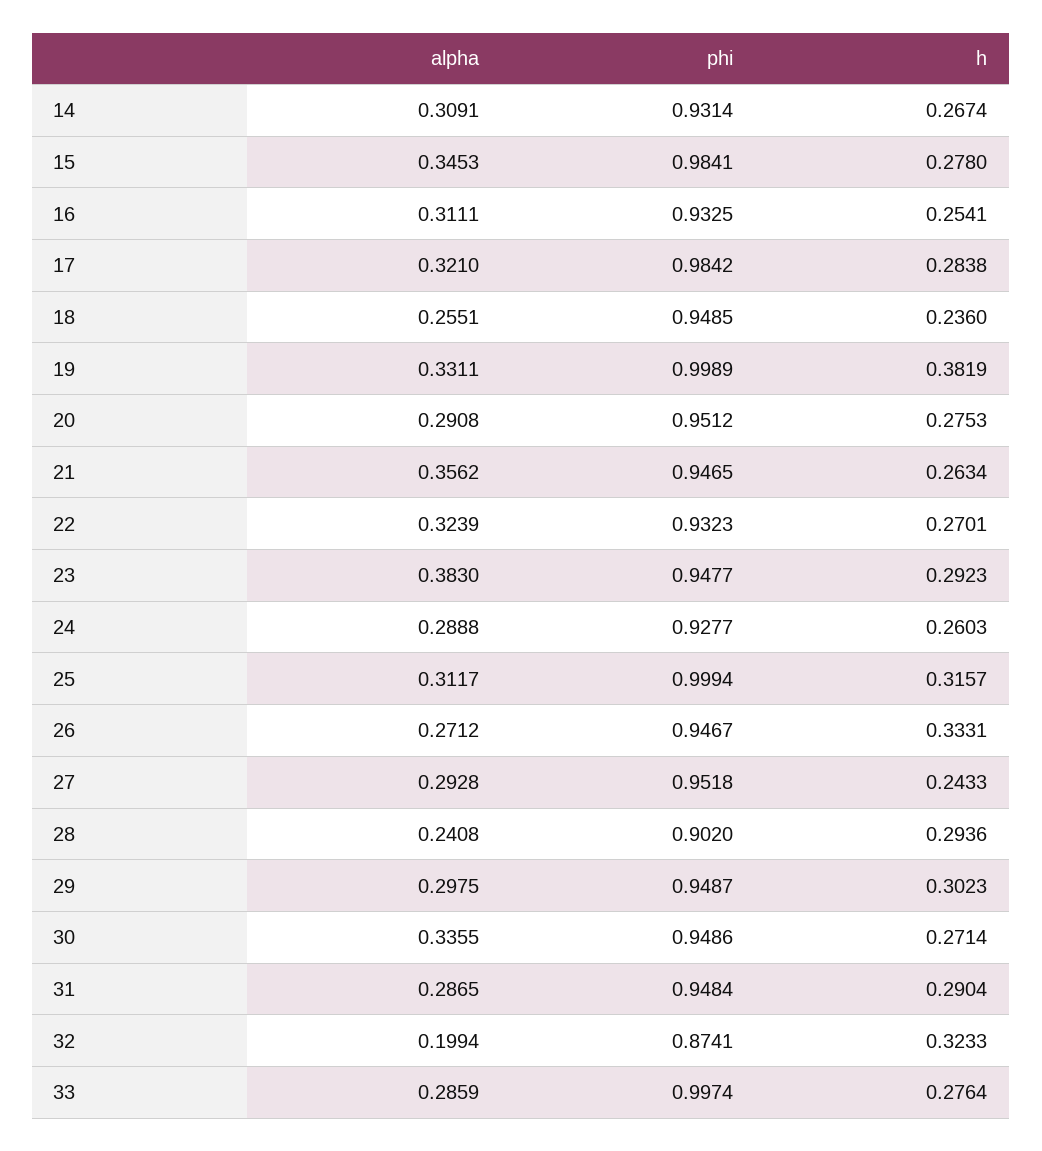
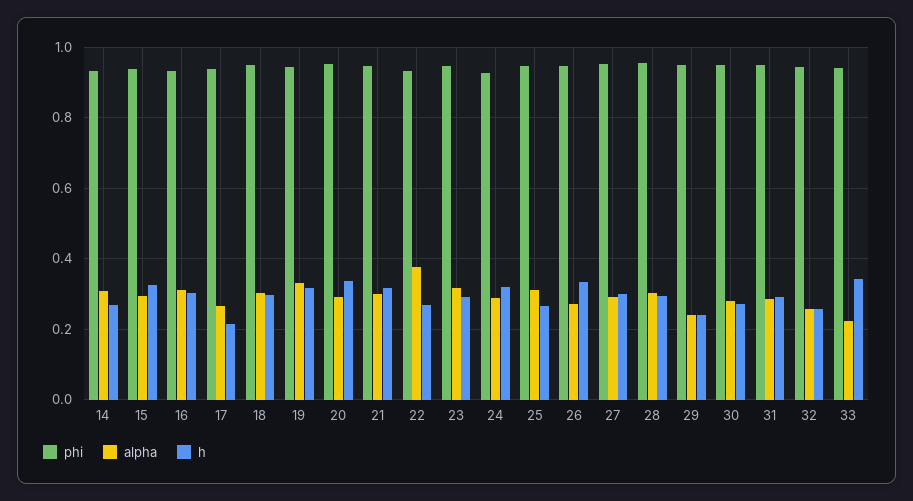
  {
    "alpha": {
      "14": 0.3091,
-     "15": 0.3453,
+     "15": 0.3,
      "16": 0.3111,
-     "17": 0.321,
+     "17": 0.26,
-     "18": 0.2551,
+     "18": 0.3,
      "19": 0.3311,
      "20": 0.2908,
-     "21": 0.3562,
+     "21": 0.3,
-     "22": 0.3239,
+     "22": 0.38,
-     "23": 0.383,
+     "23": 0.32,
      "24": 0.2888,
      "25": 0.3117,
      "26": 0.2712,
      "27": 0.2928,
-     "28": 0.2408,
+     "28": 0.3,
-     "29": 0.2975,
+     "29": 0.24,
-     "30": 0.3355,
+     "30": 0.28,
      "31": 0.2865,
-     "32": 0.1994,
+     "32": 0.26,
-     "33": 0.2859
+     "33": 0.22
    },
    "phi": {
      "14": 0.9314,
-     "15": 0.9841,
+     "15": 0.94,
      "16": 0.9325,
-     "17": 0.9842,
+     "17": 0.94,
      "18": 0.9485,
-     "19": 0.9989,
+     "19": 0.94,
      "20": 0.9512,
      "21": 0.9465,
      "22": 0.9323,
      "23": 0.9477,
      "24": 0.9277,
-     "25": 0.9994,
+     "25": 0.94,
      "26": 0.9467,
      "27": 0.9518,
-     "28": 0.902,
+     "28": 0.96,
      "29": 0.9487,
      "30": 0.9486,
      "31": 0.9484,
-     "32": 0.8741,
+     "32": 0.94,
-     "33": 0.9974
+     "33": 0.94
    },
    "h": {
      "14": 0.2674,
-     "15": 0.278,
+     "15": 0.32,
-     "16": 0.2541,
+     "16": 0.3,
-     "17": 0.2838,
+     "17": 0.22,
-     "18": 0.236,
+     "18": 0.3,
-     "19": 0.3819,
+     "19": 0.32,
-     "20": 0.2753,
+     "20": 0.34,
-     "21": 0.2634,
+     "21": 0.32,
      "22": 0.2701,
      "23": 0.2923,
-     "24": 0.2603,
+     "24": 0.32,
-     "25": 0.3157,
+     "25": 0.26,
      "26": 0.3331,
-     "27": 0.2433,
+     "27": 0.3,
      "28": 0.2936,
-     "29": 0.3023,
+     "29": 0.24,
      "30": 0.2714,
      "31": 0.2904,
-     "32": 0.3233,
+     "32": 0.26,
-     "33": 0.2764
+     "33": 0.34
    }
  }

